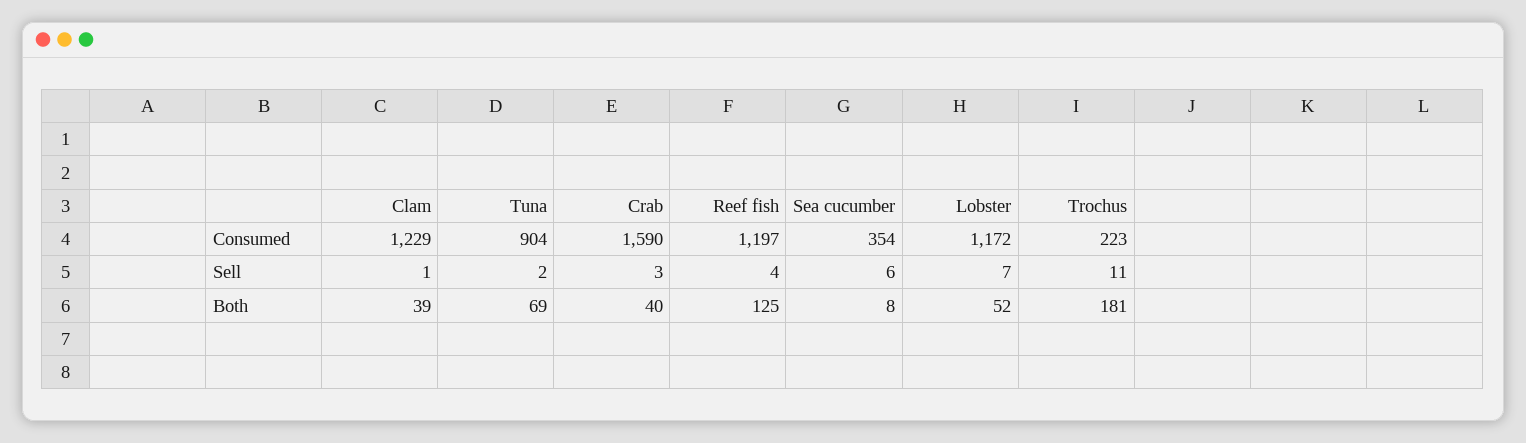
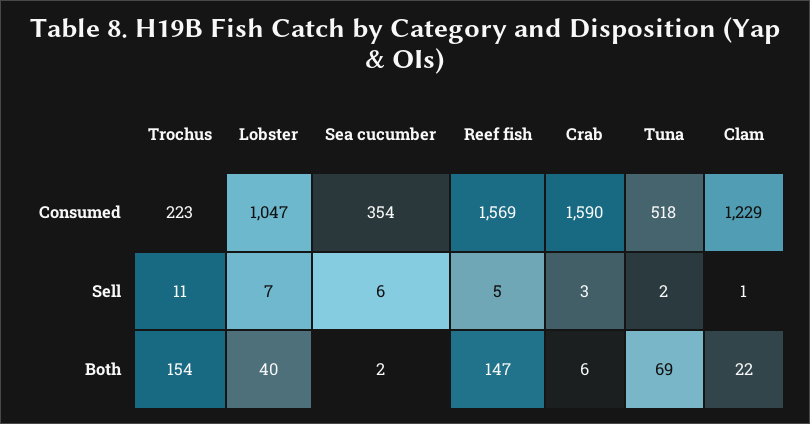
  {
    "Clam": {
      "Consumed": 1229,
      "Sell": 1,
-     "Both": 39
+     "Both": 22
    },
    "Tuna": {
-     "Consumed": 904,
+     "Consumed": 518,
      "Sell": 2,
      "Both": 69
    },
    "Crab": {
      "Consumed": 1590,
      "Sell": 3,
-     "Both": 40
+     "Both": 6
    },
    "Reef fish": {
-     "Consumed": 1197,
+     "Consumed": 1569,
-     "Sell": 4,
+     "Sell": 5,
-     "Both": 125
+     "Both": 147
    },
    "Sea cucumber": {
      "Consumed": 354,
      "Sell": 6,
-     "Both": 8
+     "Both": 2
    },
    "Lobster": {
-     "Consumed": 1172,
+     "Consumed": 1047,
      "Sell": 7,
-     "Both": 52
+     "Both": 40
    },
    "Trochus": {
      "Consumed": 223,
      "Sell": 11,
-     "Both": 181
+     "Both": 154
    }
  }

